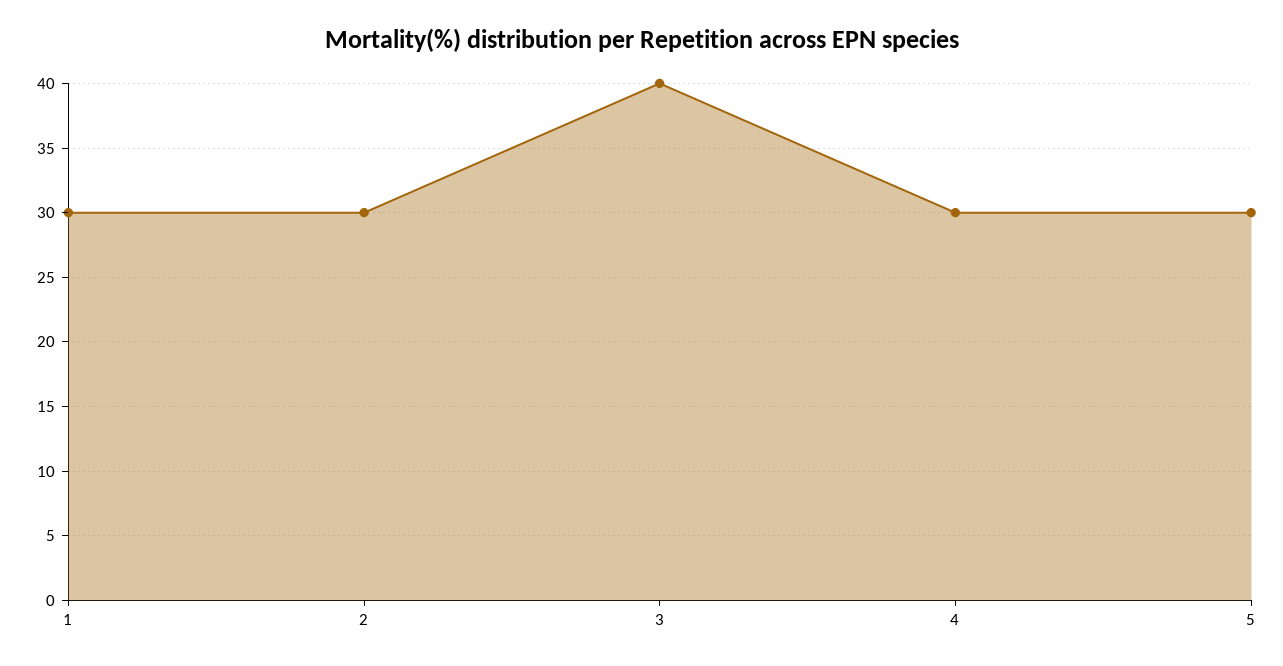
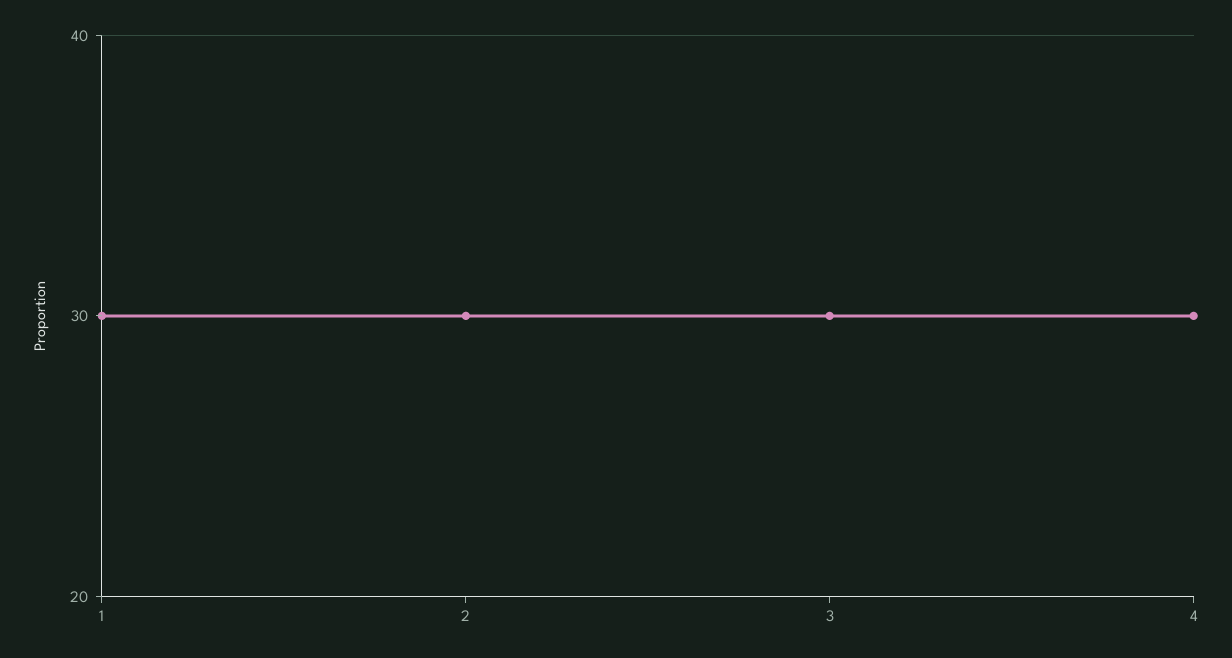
  {
    "1": 30,
    "2": 30,
-   "3": 40,
+   "3": 30,
-   "4": 30,
+   "4": 30
-   "5": 30
  }

